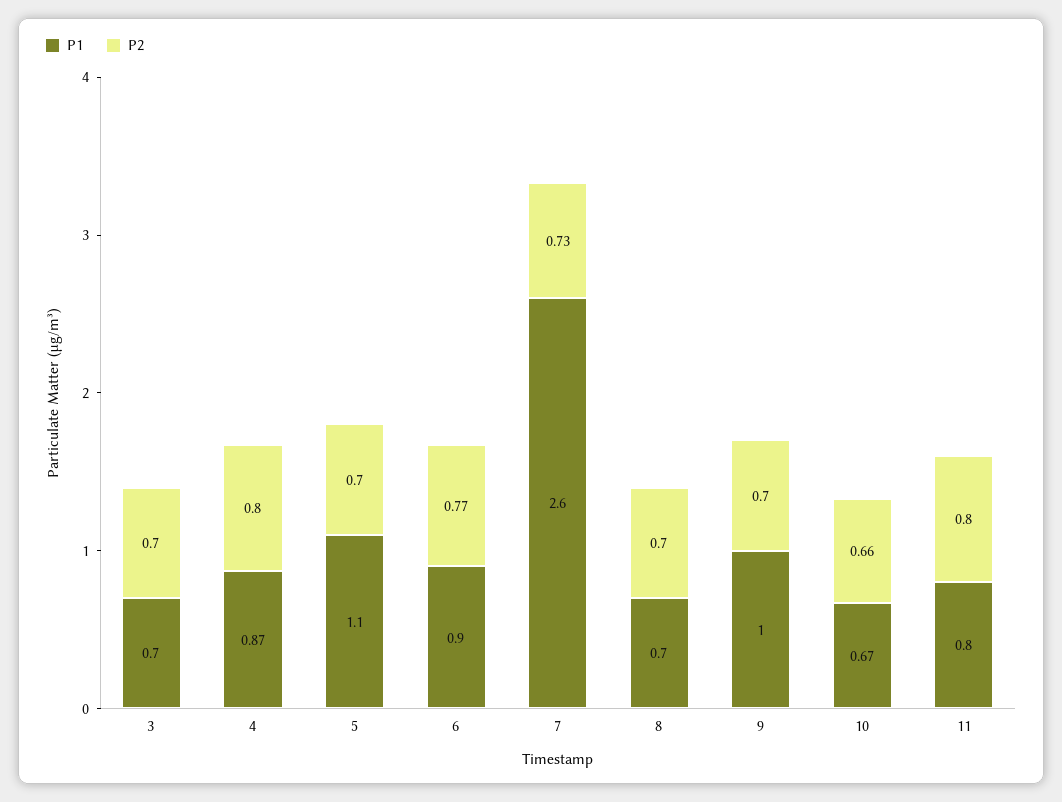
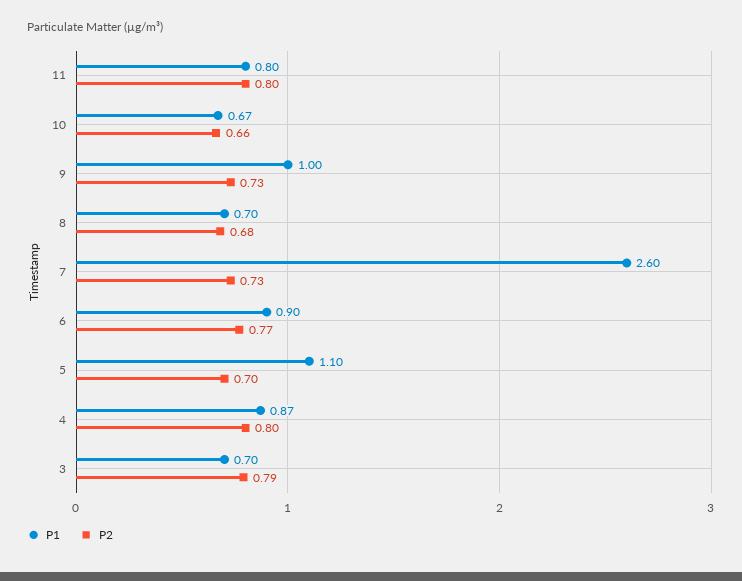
  {
    "P1": {
      "3": 0.7,
      "4": 0.87,
      "5": 1.1,
      "6": 0.9,
      "7": 2.6,
      "8": 0.7,
      "9": 1,
      "10": 0.67,
      "11": 0.8
    },
    "P2": {
-     "3": 0.7,
+     "3": 0.79,
      "4": 0.8,
      "5": 0.7,
      "6": 0.77,
      "7": 0.73,
-     "8": 0.7,
+     "8": 0.68,
-     "9": 0.7,
+     "9": 0.73,
      "10": 0.66,
      "11": 0.8
    }
  }

